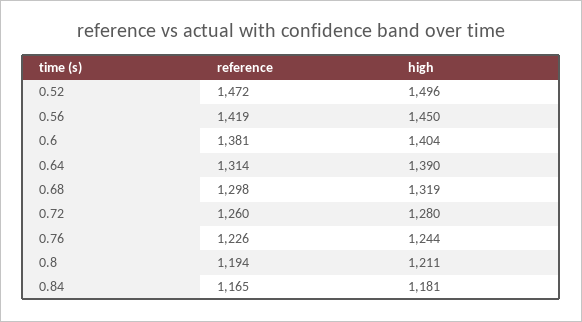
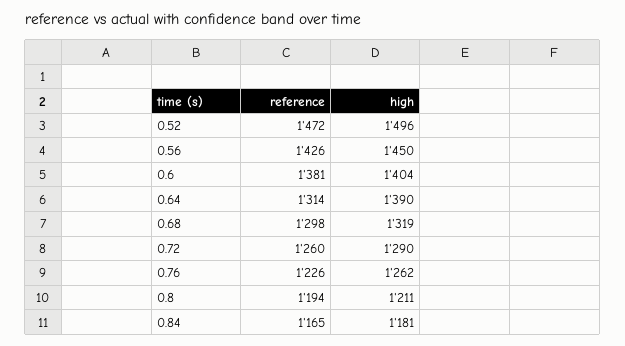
  {
    "reference": {
      "0.52": 1472,
-     "0.56": 1419,
+     "0.56": 1426,
      "0.6": 1381,
      "0.64": 1314,
      "0.68": 1298,
      "0.72": 1260,
      "0.76": 1226,
      "0.8": 1194,
      "0.84": 1165
    },
    "high": {
      "0.52": 1496,
      "0.56": 1450,
      "0.6": 1404,
      "0.64": 1390,
      "0.68": 1319,
-     "0.72": 1280,
+     "0.72": 1290,
-     "0.76": 1244,
+     "0.76": 1262,
      "0.8": 1211,
      "0.84": 1181
    }
  }

